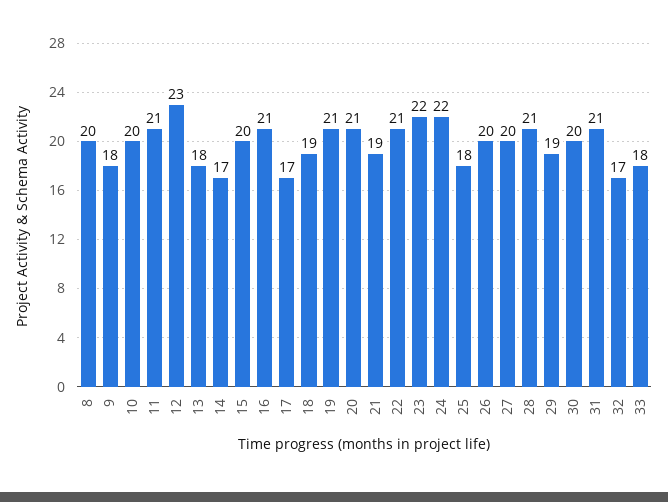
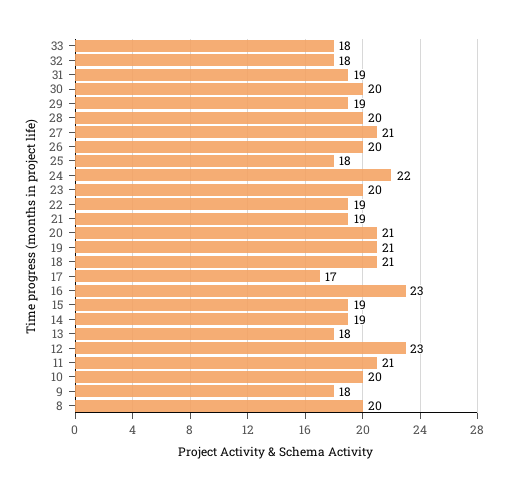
  {
    "8": 20,
    "9": 18,
    "10": 20,
    "11": 21,
    "12": 23,
    "13": 18,
-   "14": 17,
+   "14": 19,
-   "15": 20,
+   "15": 19,
-   "16": 21,
+   "16": 23,
    "17": 17,
-   "18": 19,
+   "18": 21,
    "19": 21,
    "20": 21,
    "21": 19,
-   "22": 21,
+   "22": 19,
-   "23": 22,
+   "23": 20,
    "24": 22,
    "25": 18,
    "26": 20,
-   "27": 20,
+   "27": 21,
-   "28": 21,
+   "28": 20,
    "29": 19,
    "30": 20,
-   "31": 21,
+   "31": 19,
-   "32": 17,
+   "32": 18,
    "33": 18
  }

